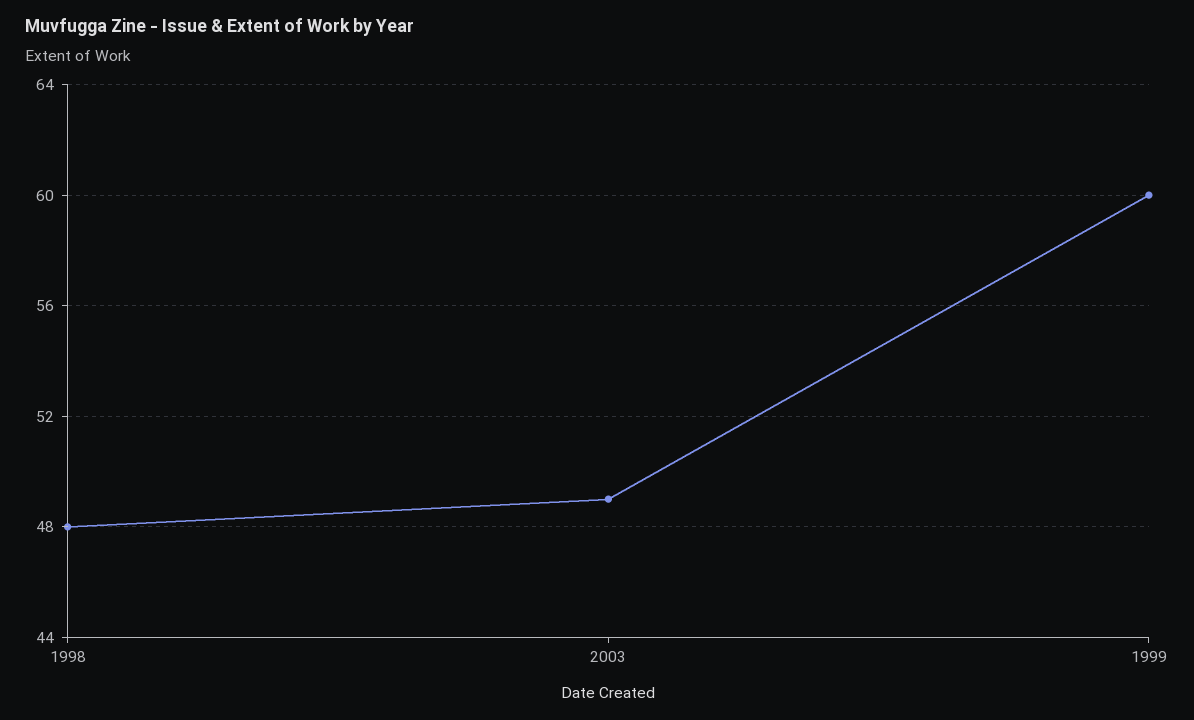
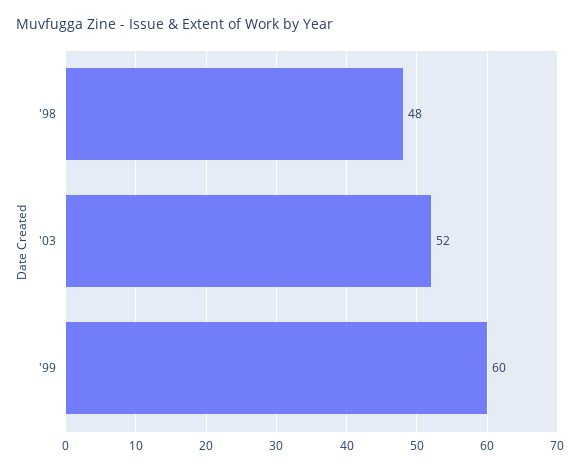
  {
    "1998": 48,
-   "2003": 49,
+   "2003": 52,
    "1999": 60
  }

